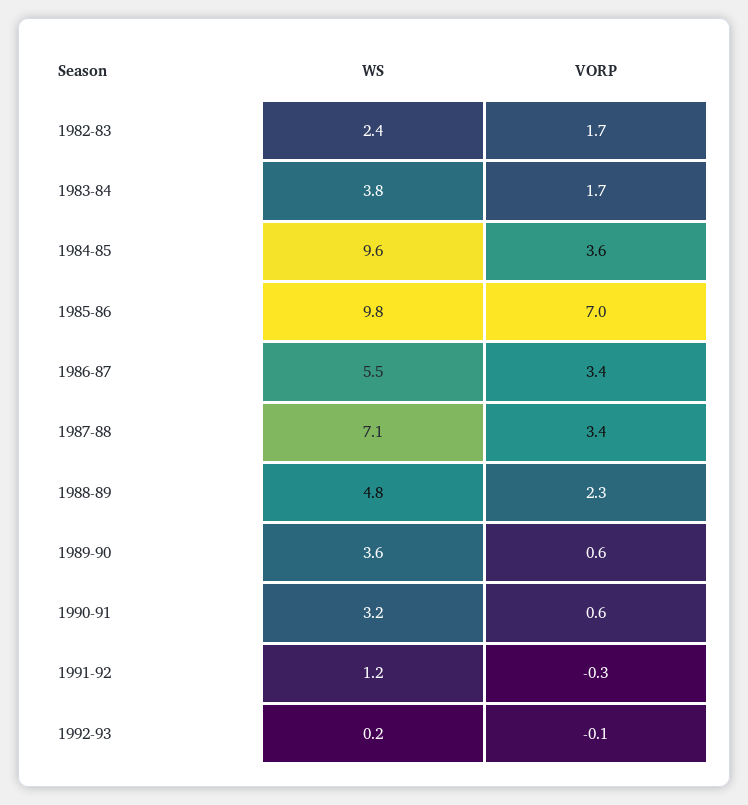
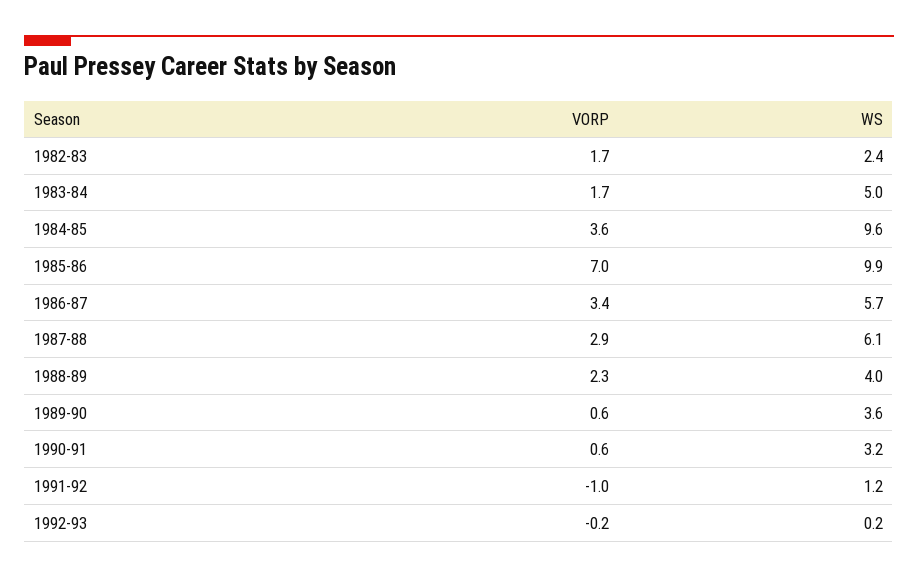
  {
    "WS": {
      "1982-83": 2.4,
-     "1983-84": 3.8,
+     "1983-84": 5,
      "1984-85": 9.6,
-     "1985-86": 9.8,
+     "1985-86": 9.9,
-     "1986-87": 5.5,
+     "1986-87": 5.7,
-     "1987-88": 7.1,
+     "1987-88": 6.1,
-     "1988-89": 4.8,
+     "1988-89": 4,
      "1989-90": 3.6,
      "1990-91": 3.2,
      "1991-92": 1.2,
      "1992-93": 0.2
    },
    "VORP": {
      "1982-83": 1.7,
      "1983-84": 1.7,
      "1984-85": 3.6,
      "1985-86": 7,
      "1986-87": 3.4,
-     "1987-88": 3.4,
+     "1987-88": 2.9,
      "1988-89": 2.3,
      "1989-90": 0.6,
      "1990-91": 0.6,
-     "1991-92": -0.3,
+     "1991-92": -1,
-     "1992-93": -0.1
+     "1992-93": -0.2
    }
  }

